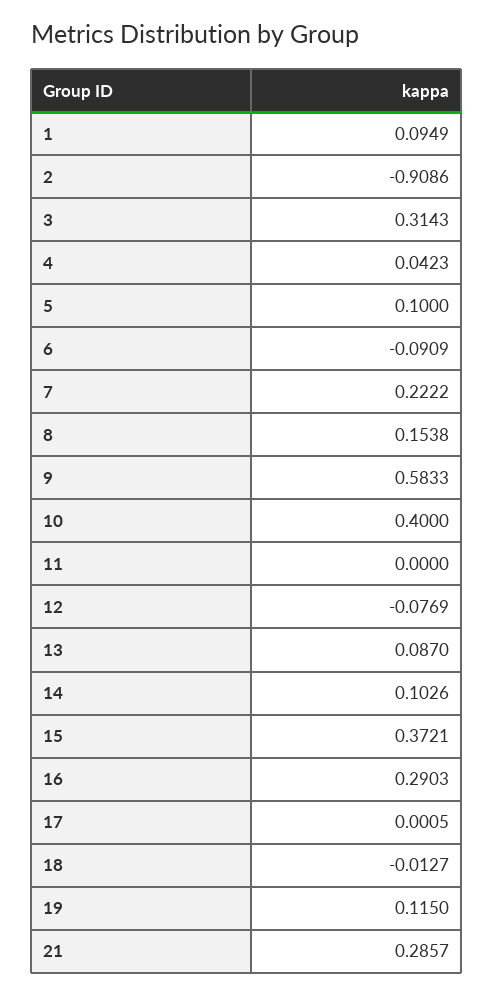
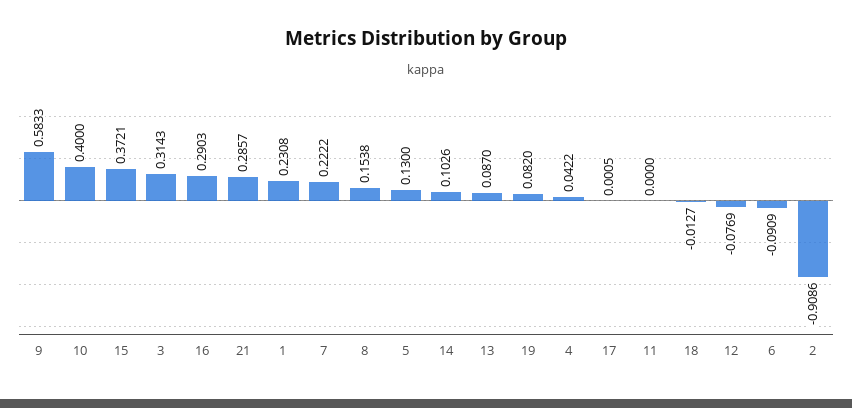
  {
-   "1": 0.0949,
+   "1": 0.2308,
    "2": -0.9086,
    "3": 0.3143,
-   "4": 0.0423,
+   "4": 0.0422,
-   "5": 0.1,
+   "5": 0.13,
    "6": -0.0909,
    "7": 0.2222,
    "8": 0.1538,
    "9": 0.5833,
    "10": 0.4,
    "11": 0,
    "12": -0.0769,
    "13": 0.087,
    "14": 0.1026,
    "15": 0.3721,
    "16": 0.2903,
    "17": 0.0005,
    "18": -0.0127,
-   "19": 0.115,
+   "19": 0.082,
    "21": 0.2857
  }

